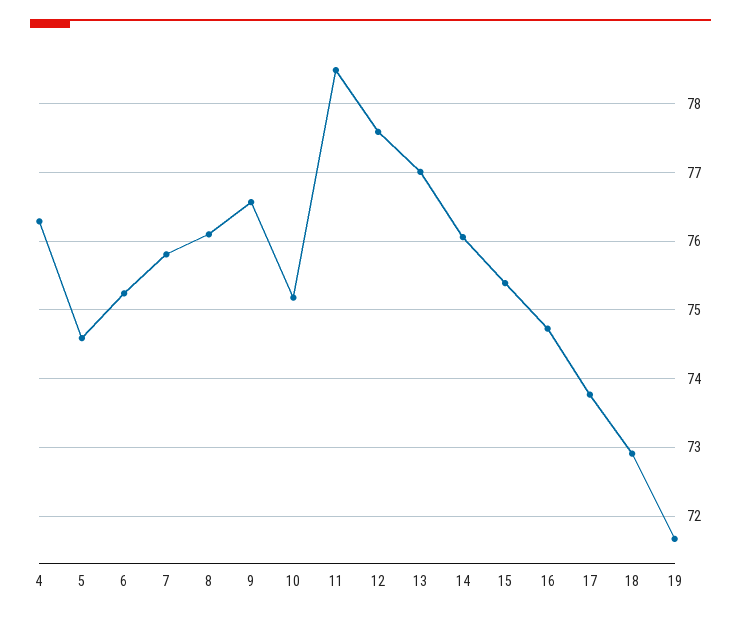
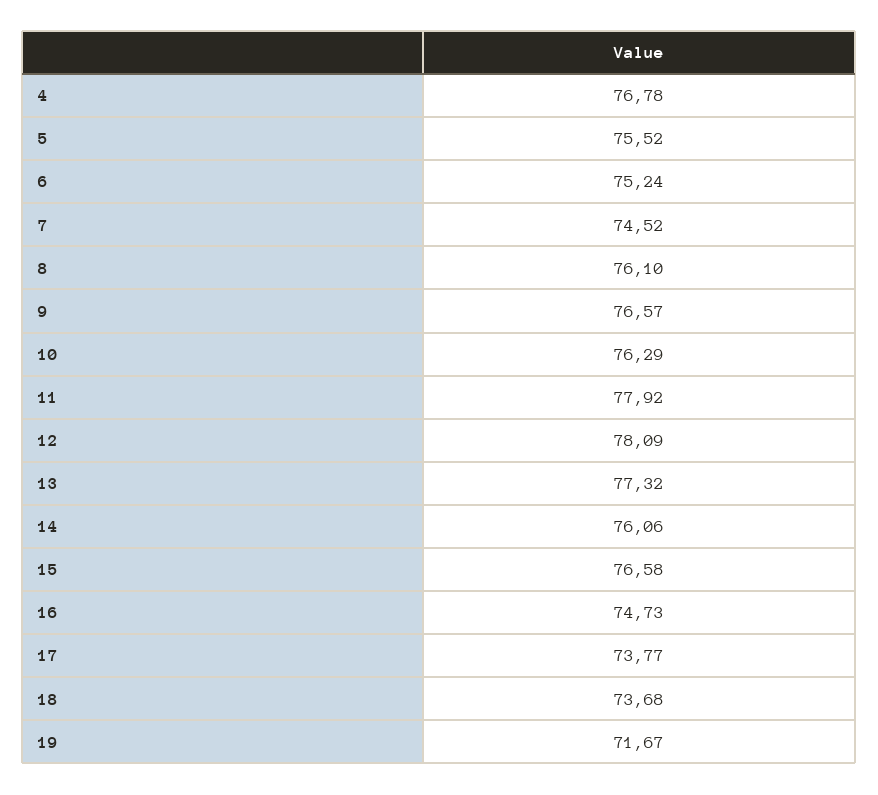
  {
-   "4": 76.3,
+   "4": 76.78,
-   "5": 74.6,
+   "5": 75.52,
    "6": 75.24,
-   "7": 75.8,
+   "7": 74.52,
    "8": 76.1,
    "9": 76.57,
-   "10": 75.2,
+   "10": 76.29,
-   "11": 78.5,
+   "11": 77.92,
-   "12": 77.6,
+   "12": 78.09,
-   "13": 77,
+   "13": 77.32,
    "14": 76.06,
-   "15": 75.4,
+   "15": 76.58,
    "16": 74.73,
    "17": 73.77,
-   "18": 72.9,
+   "18": 73.68,
    "19": 71.67
  }

